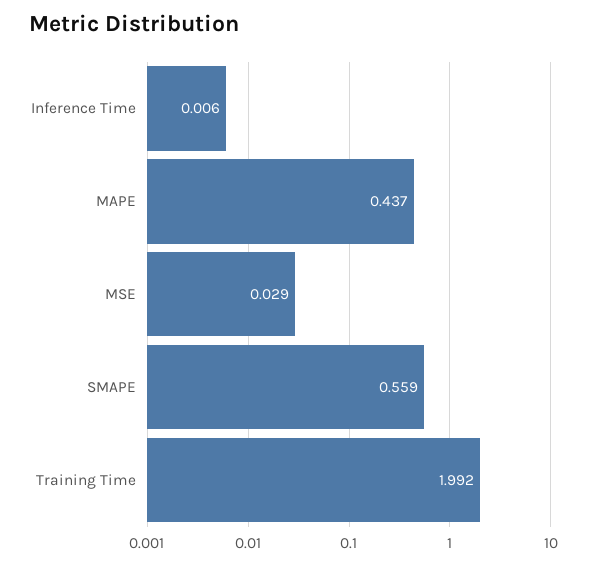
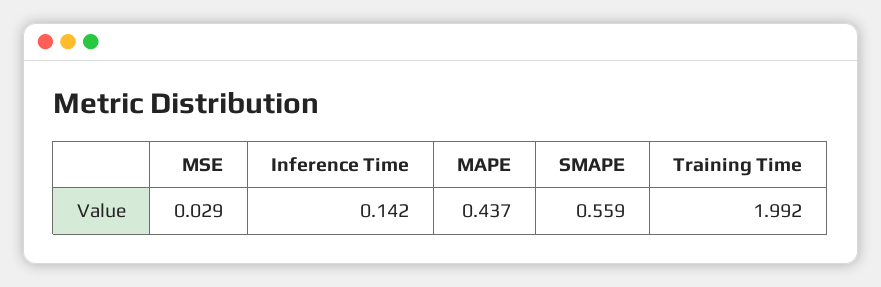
  {
-   "Inference Time": 0.006,
+   "Inference Time": 0.142,
    "MAPE": 0.437,
    "MSE": 0.029,
    "SMAPE": 0.559,
    "Training Time": 1.992
  }

